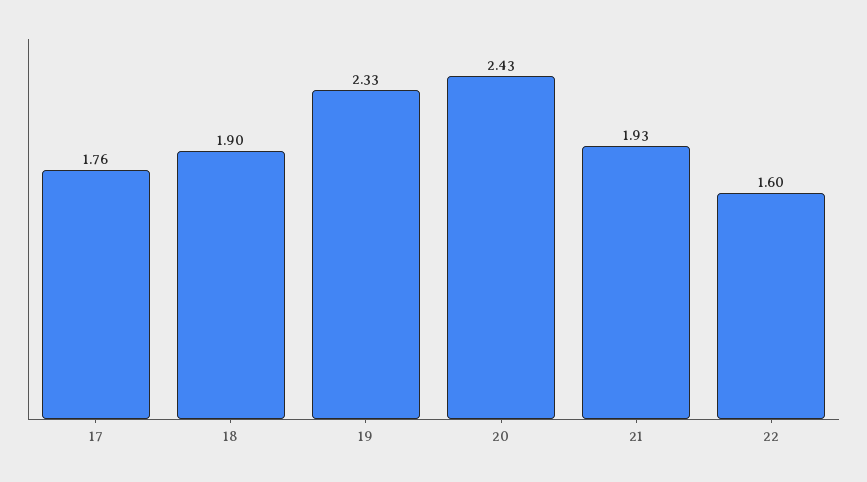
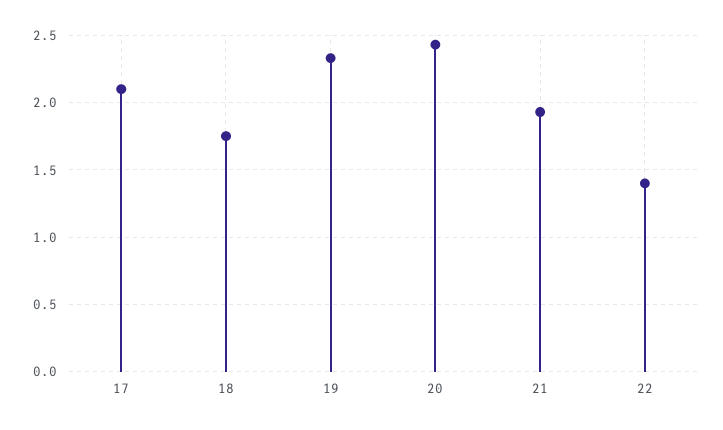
  {
-   "17": 1.76,
+   "17": 2.1,
-   "18": 1.9,
+   "18": 1.75,
    "19": 2.33,
    "20": 2.43,
    "21": 1.93,
-   "22": 1.6
+   "22": 1.4
  }

